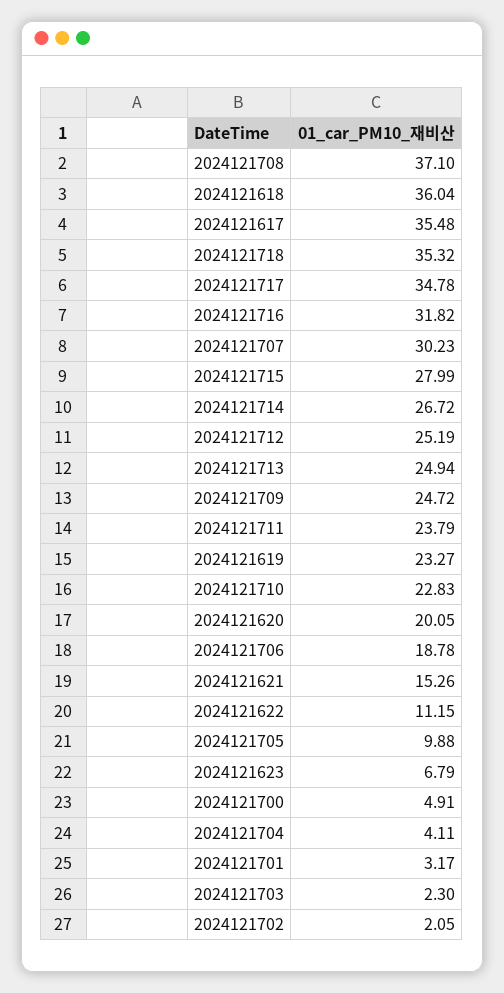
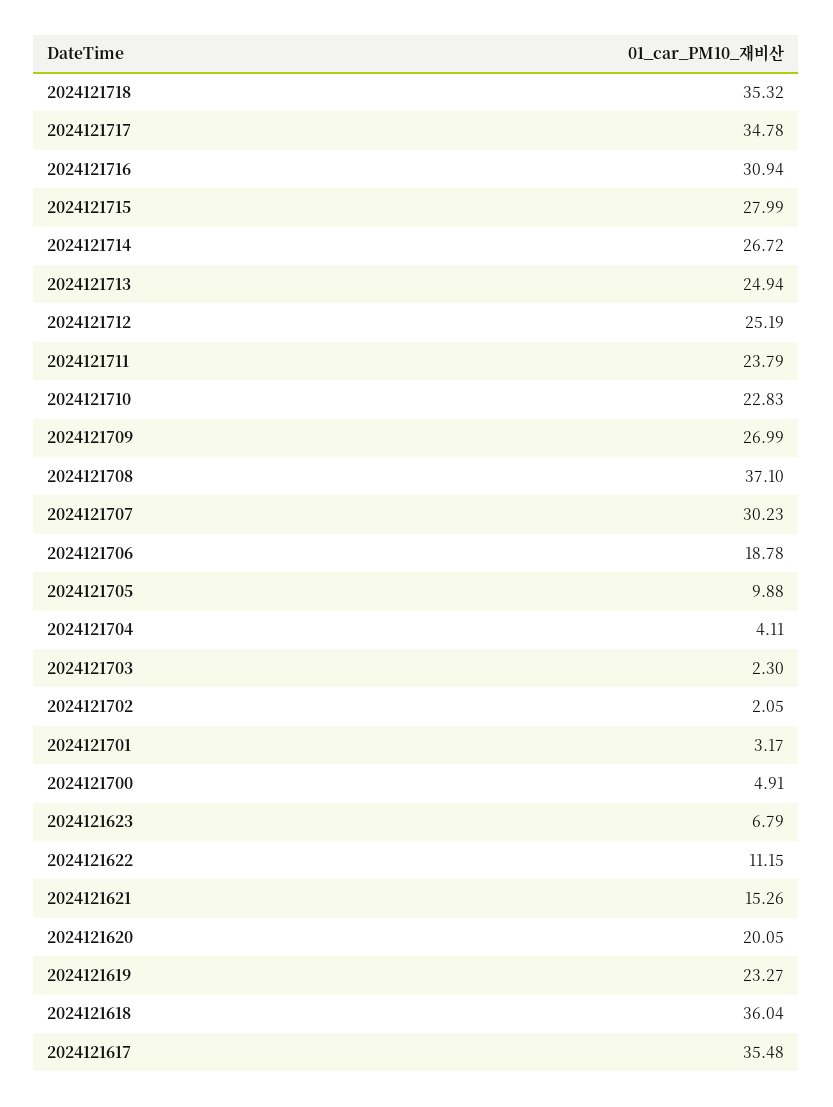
  {
    "2024121708": 37.1,
    "2024121618": 36.04,
    "2024121617": 35.48,
    "2024121718": 35.32,
    "2024121717": 34.78,
-   "2024121716": 31.82,
+   "2024121716": 30.94,
    "2024121707": 30.23,
    "2024121715": 27.99,
    "2024121714": 26.72,
    "2024121712": 25.19,
    "2024121713": 24.94,
-   "2024121709": 24.72,
+   "2024121709": 26.99,
    "2024121711": 23.79,
    "2024121619": 23.27,
    "2024121710": 22.83,
    "2024121620": 20.05,
    "2024121706": 18.78,
    "2024121621": 15.26,
    "2024121622": 11.15,
    "2024121705": 9.88,
    "2024121623": 6.79,
    "2024121700": 4.91,
    "2024121704": 4.11,
    "2024121701": 3.17,
    "2024121703": 2.3,
    "2024121702": 2.05
  }

